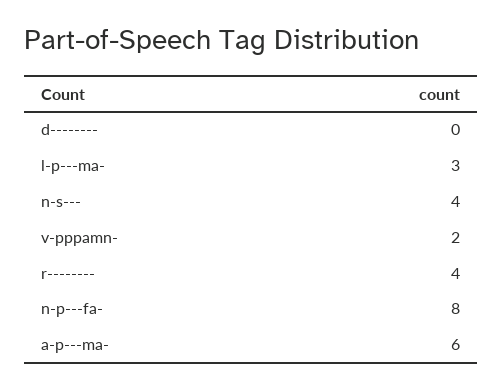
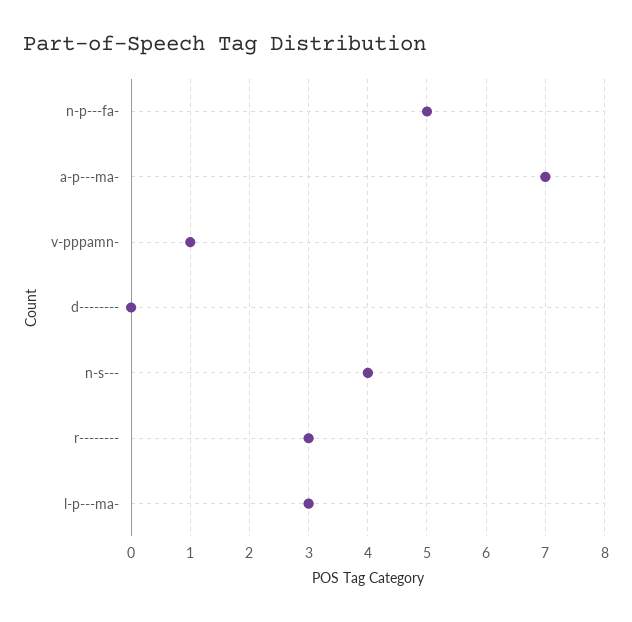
  {
    "d--------": 0,
    "l-p---ma-": 3,
    "n-s---": 4,
-   "v-pppamn-": 2,
+   "v-pppamn-": 1,
-   "r--------": 4,
+   "r--------": 3,
-   "n-p---fa-": 8,
+   "n-p---fa-": 5,
-   "a-p---ma-": 6
+   "a-p---ma-": 7
  }

